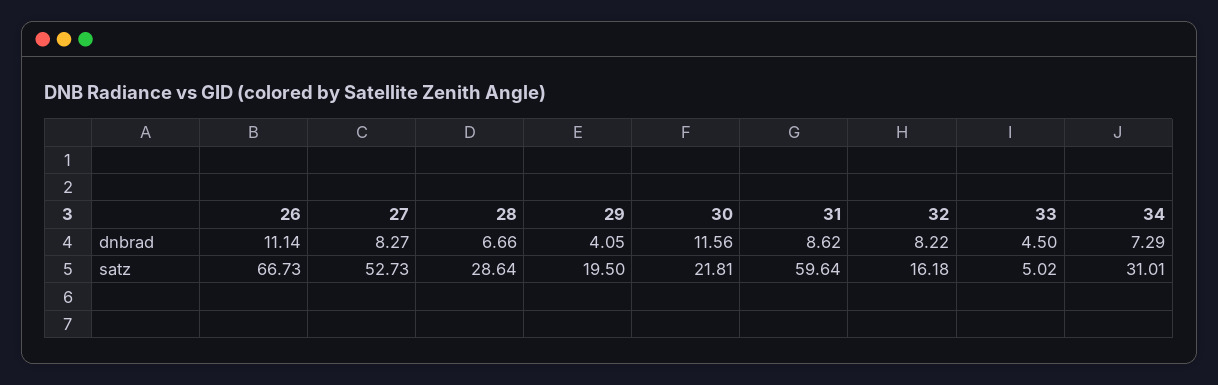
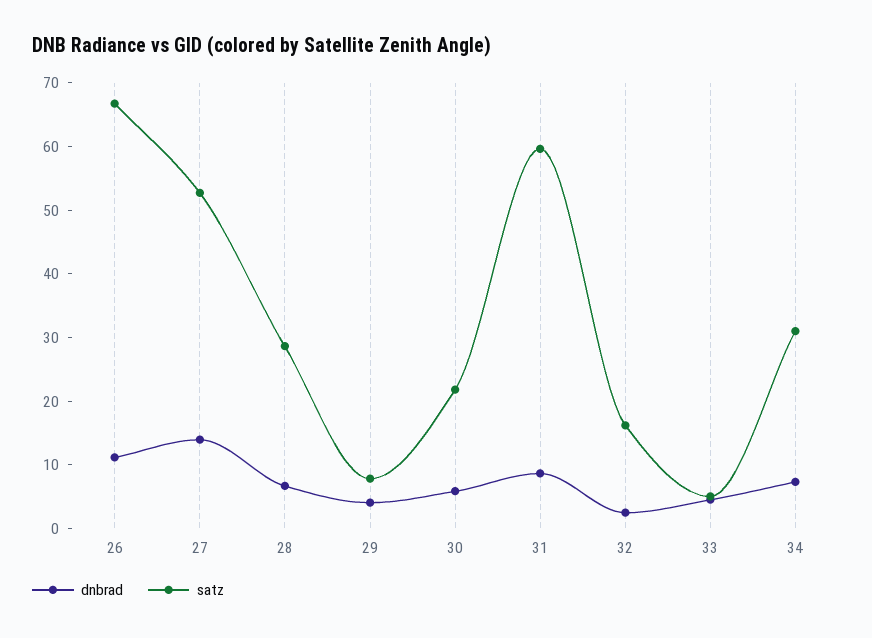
  {
    "dnbrad": {
      "26": 11.14,
-     "27": 8.27,
+     "27": 14,
      "28": 6.66,
      "29": 4.05,
-     "30": 11.56,
+     "30": 6,
      "31": 8.62,
-     "32": 8.22,
+     "32": 2,
      "33": 4.5,
      "34": 7.29
    },
    "satz": {
      "26": 66.73,
      "27": 52.73,
      "28": 28.64,
-     "29": 19.5,
+     "29": 8,
      "30": 21.81,
      "31": 59.64,
      "32": 16.18,
      "33": 5.02,
      "34": 31.01
    }
  }

